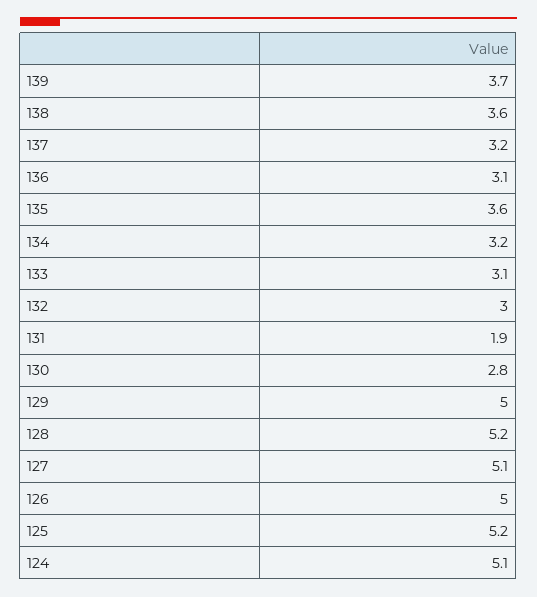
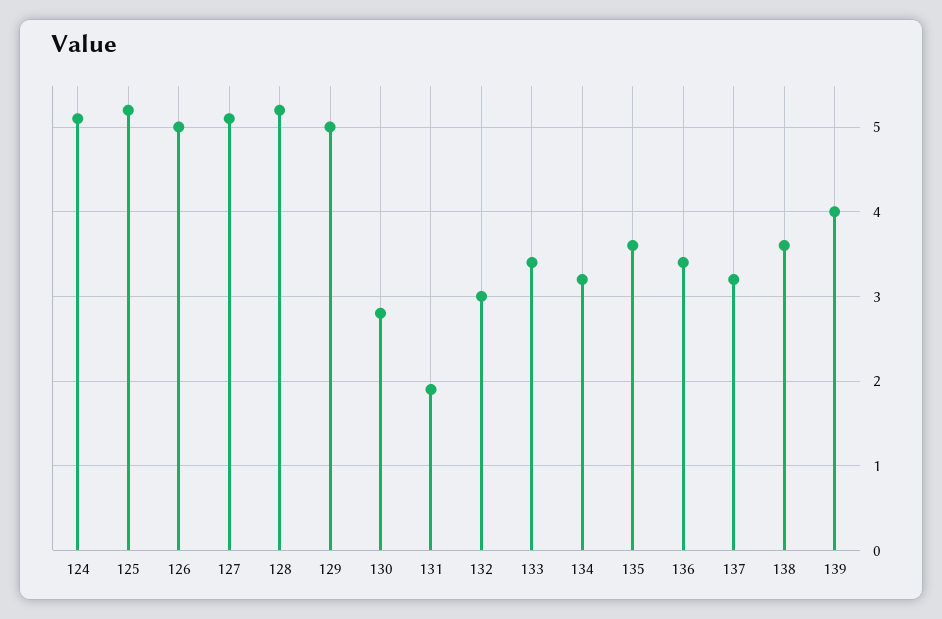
  {
-   "139": 3.7,
+   "139": 4,
    "138": 3.6,
    "137": 3.2,
-   "136": 3.1,
+   "136": 3.4,
    "135": 3.6,
    "134": 3.2,
-   "133": 3.1,
+   "133": 3.4,
    "132": 3,
    "131": 1.9,
    "130": 2.8,
    "129": 5,
    "128": 5.2,
    "127": 5.1,
    "126": 5,
    "125": 5.2,
    "124": 5.1
  }

